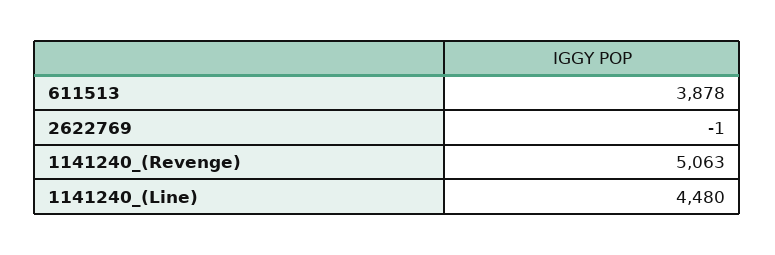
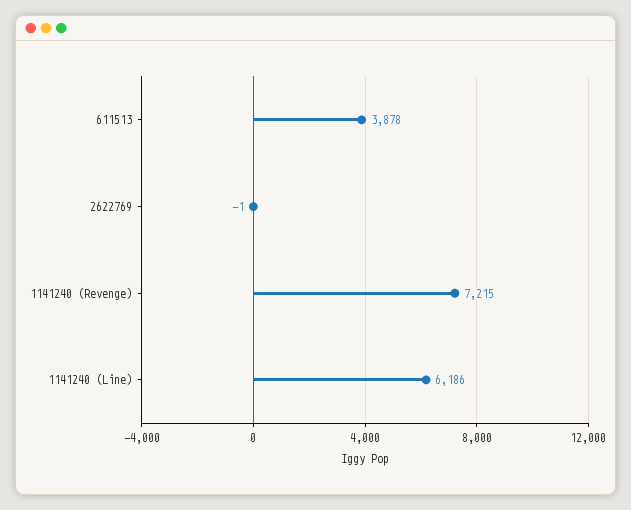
  {
    "611513": 3878,
    "2622769": -1,
-   "1141240_(Revenge)": 5063,
+   "1141240_(Revenge)": 7215,
-   "1141240_(Line)": 4480
+   "1141240_(Line)": 6186
  }

